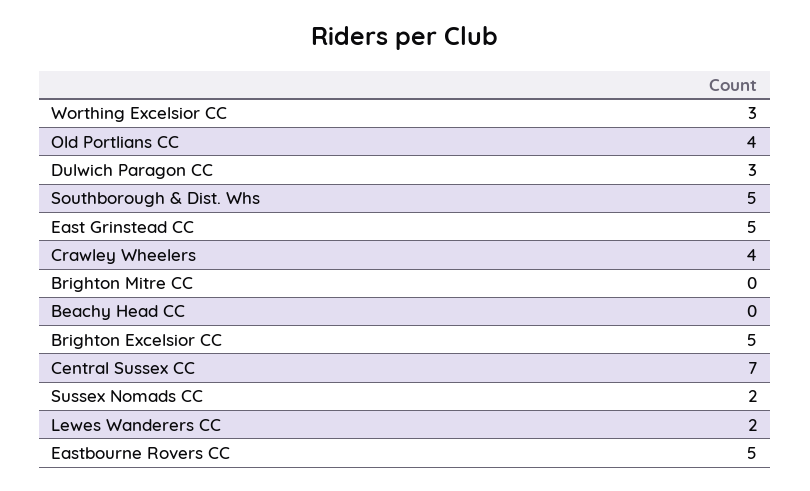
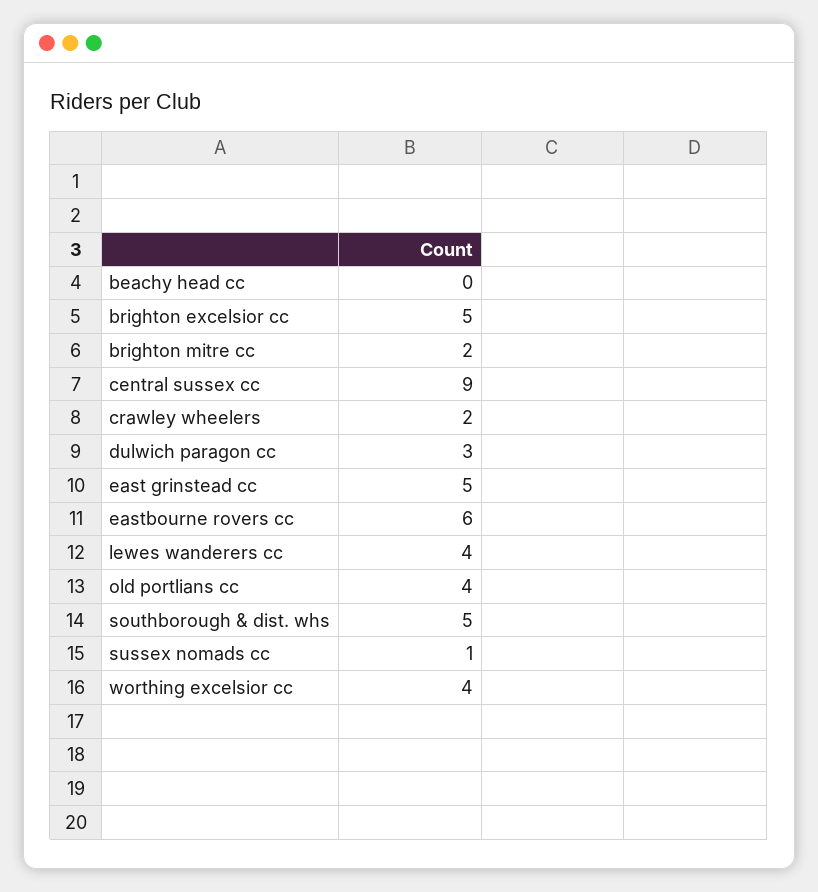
  {
-   "Worthing Excelsior CC": 3,
+   "Worthing Excelsior CC": 4,
    "Old Portlians CC": 4,
    "Dulwich Paragon CC": 3,
    "Southborough & Dist. Whs": 5,
    "East Grinstead CC": 5,
-   "Crawley Wheelers": 4,
+   "Crawley Wheelers": 2,
-   "Brighton Mitre CC": 0,
+   "Brighton Mitre CC": 2,
    "Beachy Head CC": 0,
    "Brighton Excelsior CC": 5,
-   "Central Sussex CC": 7,
+   "Central Sussex CC": 9,
-   "Sussex Nomads CC": 2,
+   "Sussex Nomads CC": 1,
-   "Lewes Wanderers CC": 2,
+   "Lewes Wanderers CC": 4,
-   "Eastbourne Rovers CC": 5
+   "Eastbourne Rovers CC": 6
  }

